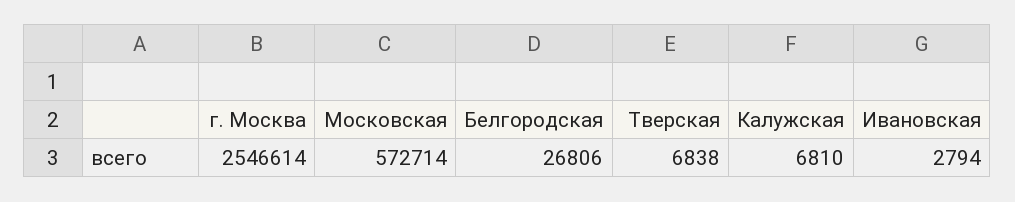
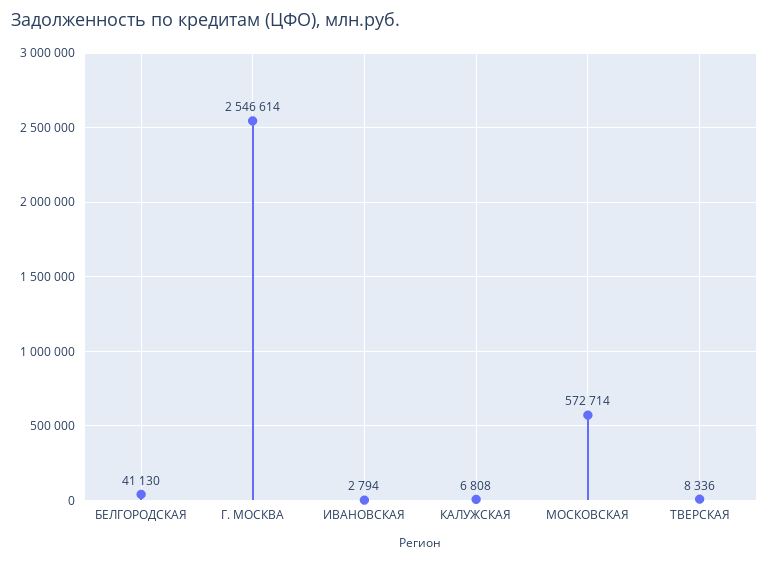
  {
    "г. Москва": 2546614,
    "Московская": 572714,
-   "Белгородская": 26806,
+   "Белгородская": 41130,
-   "Тверская": 6838,
+   "Тверская": 8336,
-   "Калужская": 6810,
+   "Калужская": 6808,
    "Ивановская": 2794
  }

